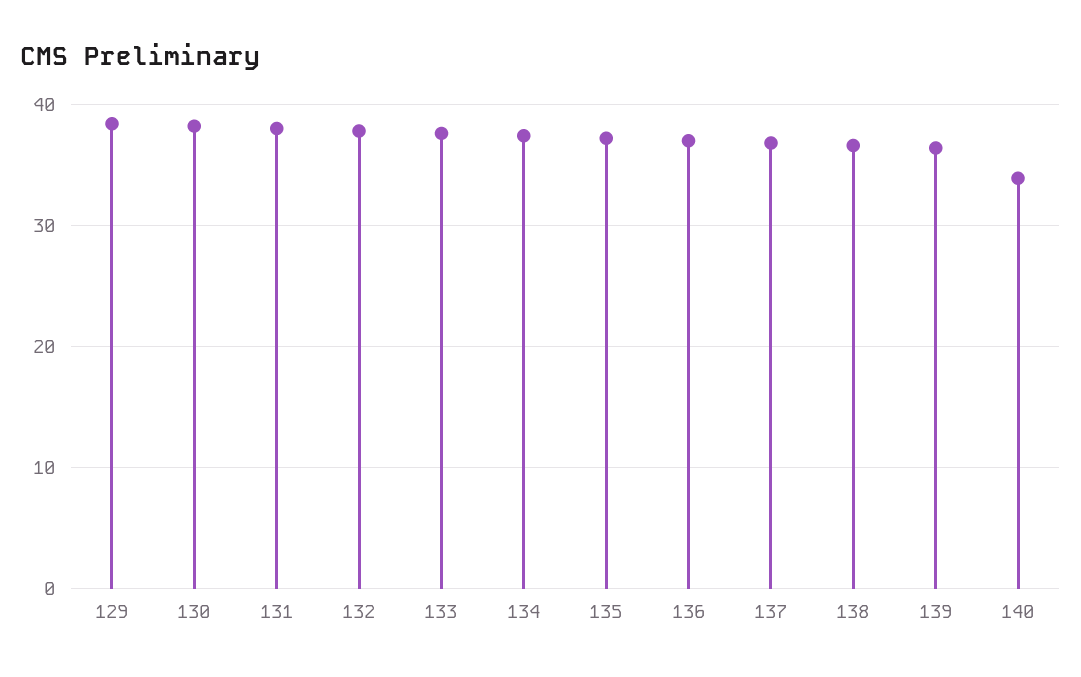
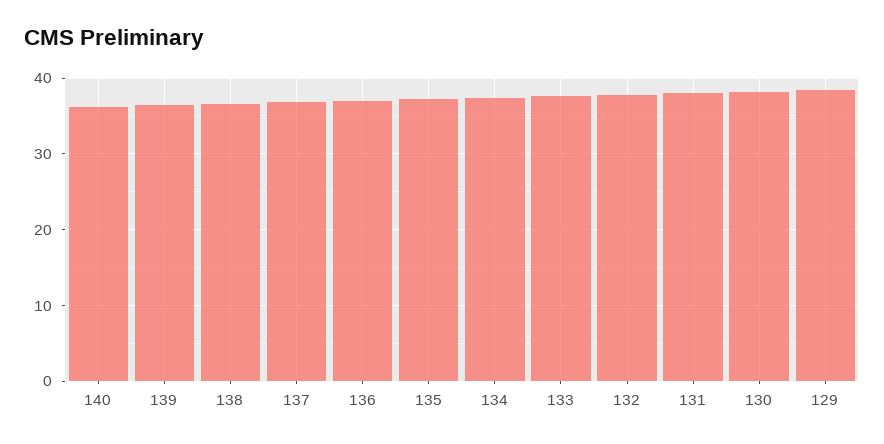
  {
    "129": 38,
    "130": 38,
    "131": 38,
    "132": 38,
    "133": 38,
    "134": 37,
    "135": 37,
    "136": 37,
    "137": 37,
    "138": 37,
    "139": 36,
-   "140": 34
+   "140": 36
  }

